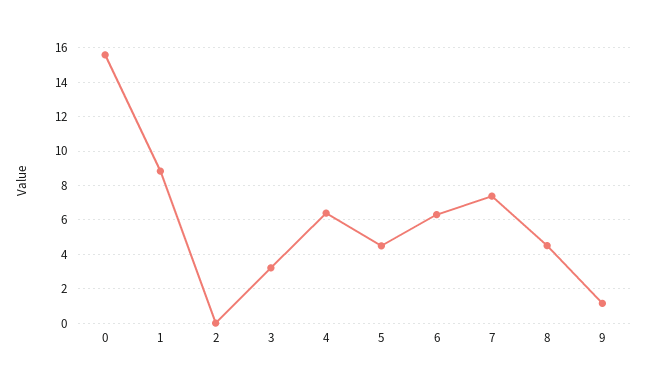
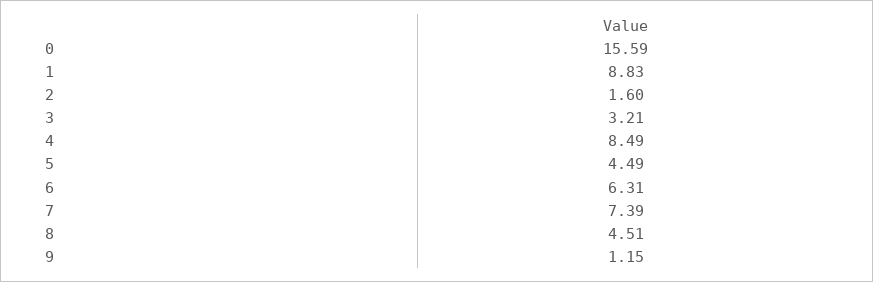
  {
    "0": 15.59,
    "1": 8.83,
-   "2": 0,
+   "2": 1.6,
    "3": 3.21,
-   "4": 6.5,
+   "4": 8.49,
    "5": 4.49,
    "6": 6.31,
    "7": 7.39,
    "8": 4.51,
    "9": 1.15
  }

